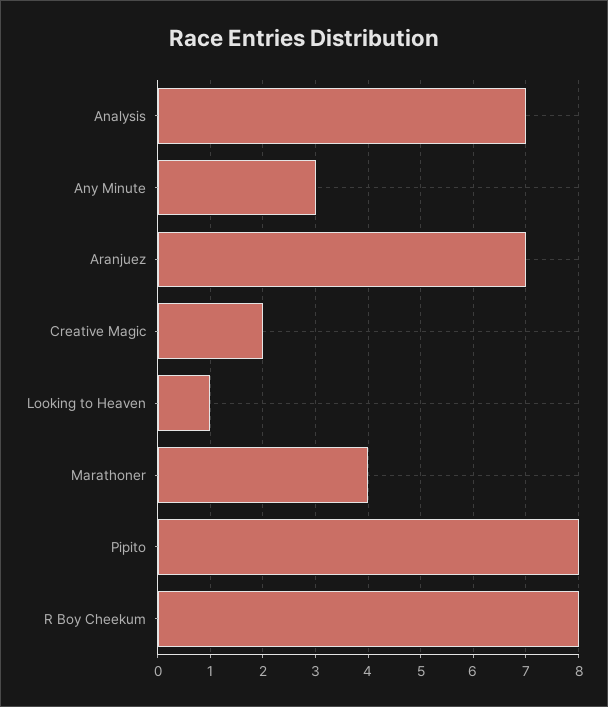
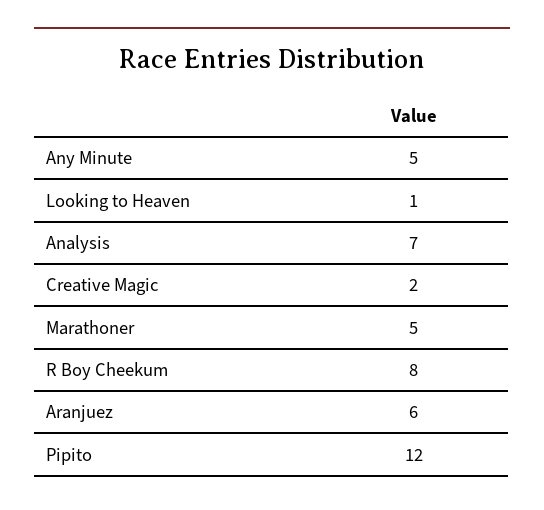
  {
    "Analysis": 7,
-   "Any Minute": 3,
+   "Any Minute": 5,
-   "Aranjuez": 7,
+   "Aranjuez": 6,
    "Creative Magic": 2,
    "Looking to Heaven": 1,
-   "Marathoner": 4,
+   "Marathoner": 5,
-   "Pipito": 8,
+   "Pipito": 12,
    "R Boy Cheekum": 8
  }

